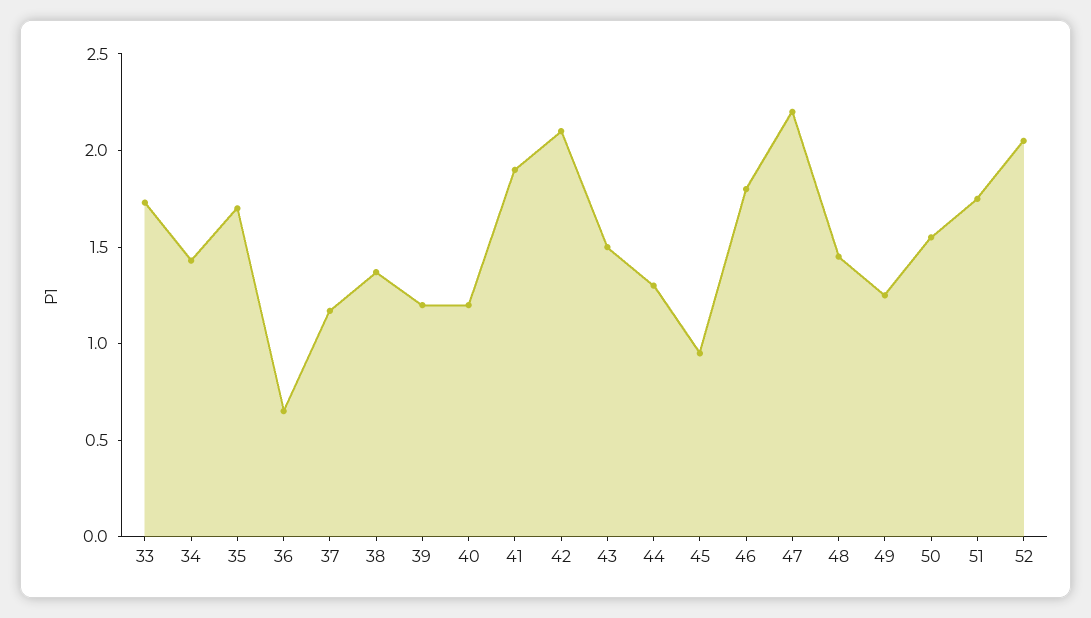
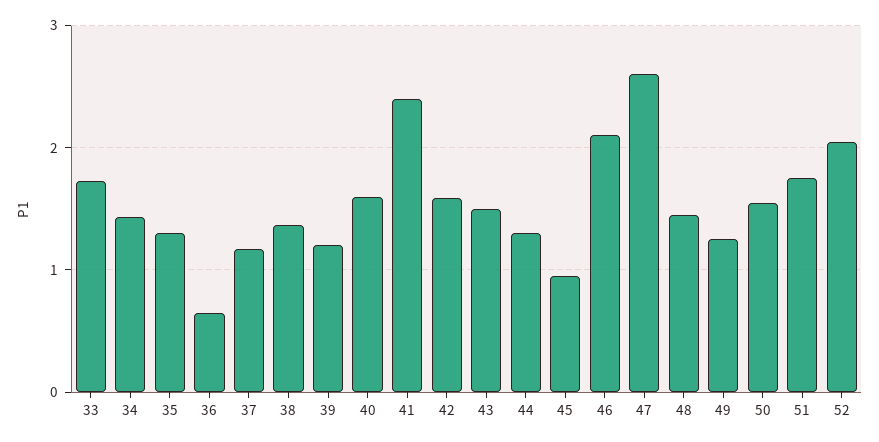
  {
    "33": 1.7,
    "34": 1.4,
-   "35": 1.7,
+   "35": 1.3,
    "36": 0.7,
    "37": 1.2,
    "38": 1.4,
    "39": 1.2,
-   "40": 1.2,
+   "40": 1.6,
-   "41": 1.9,
+   "41": 2.4,
-   "42": 2.1,
+   "42": 1.6,
    "43": 1.5,
    "44": 1.3,
    "45": 1,
-   "46": 1.8,
+   "46": 2.1,
-   "47": 2.2,
+   "47": 2.6,
    "48": 1.5,
    "49": 1.3,
    "50": 1.6,
    "51": 1.8,
    "52": 2.1
  }

